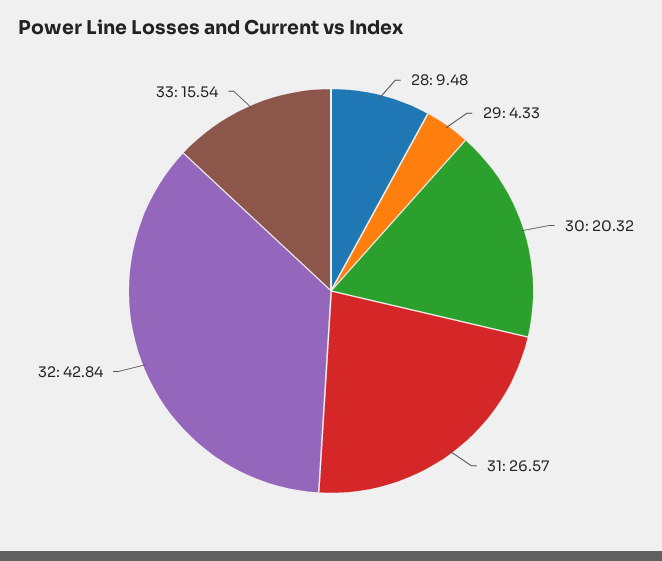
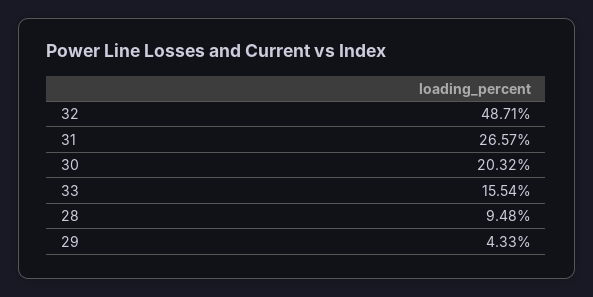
  {
    "28": 9.48,
    "29": 4.33,
    "30": 20.32,
    "31": 26.57,
-   "32": 42.84,
+   "32": 48.71,
    "33": 15.54
  }

